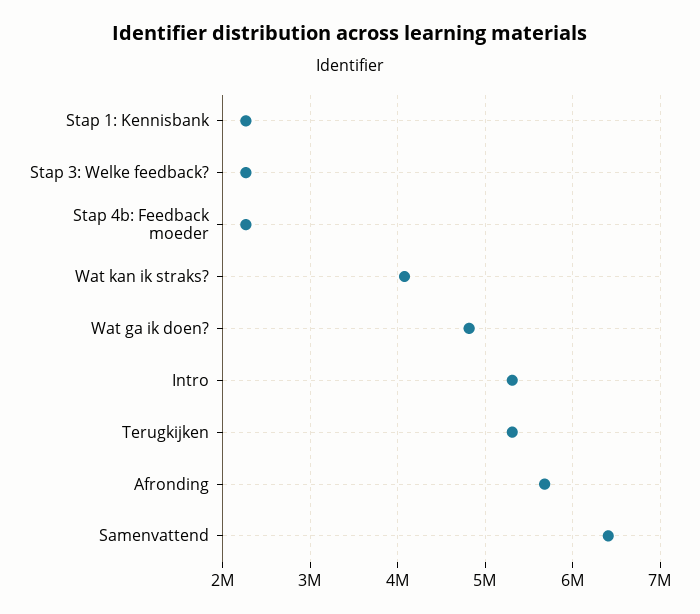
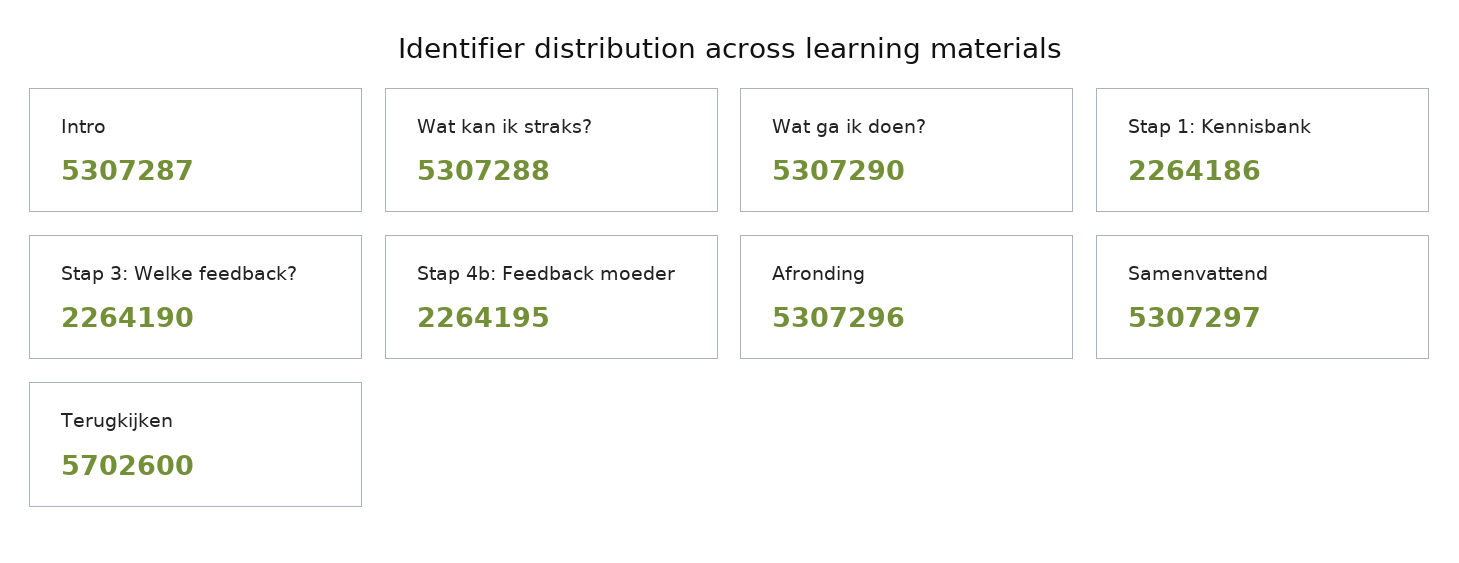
  {
    "Stap 1: Kennisbank": 2264186,
    "Stap 3: Welke feedback?": 2264190,
    "Stap 4b: Feedback moeder": 2264195,
-   "Wat kan ik straks?": 4100000,
+   "Wat kan ik straks?": 5307288,
-   "Wat ga ik doen?": 4800000,
+   "Wat ga ik doen?": 5307290,
    "Intro": 5307287,
-   "Terugkijken": 5300000,
+   "Terugkijken": 5702600,
-   "Afronding": 5700000,
+   "Afronding": 5307296,
-   "Samenvattend": 6400000
+   "Samenvattend": 5307297
  }

